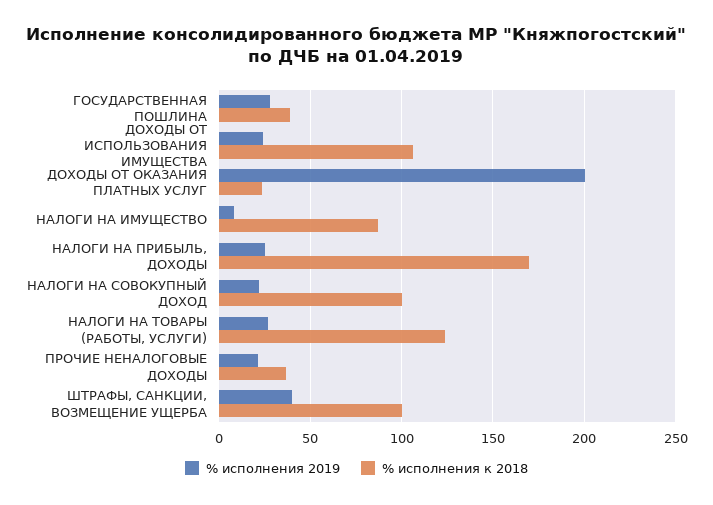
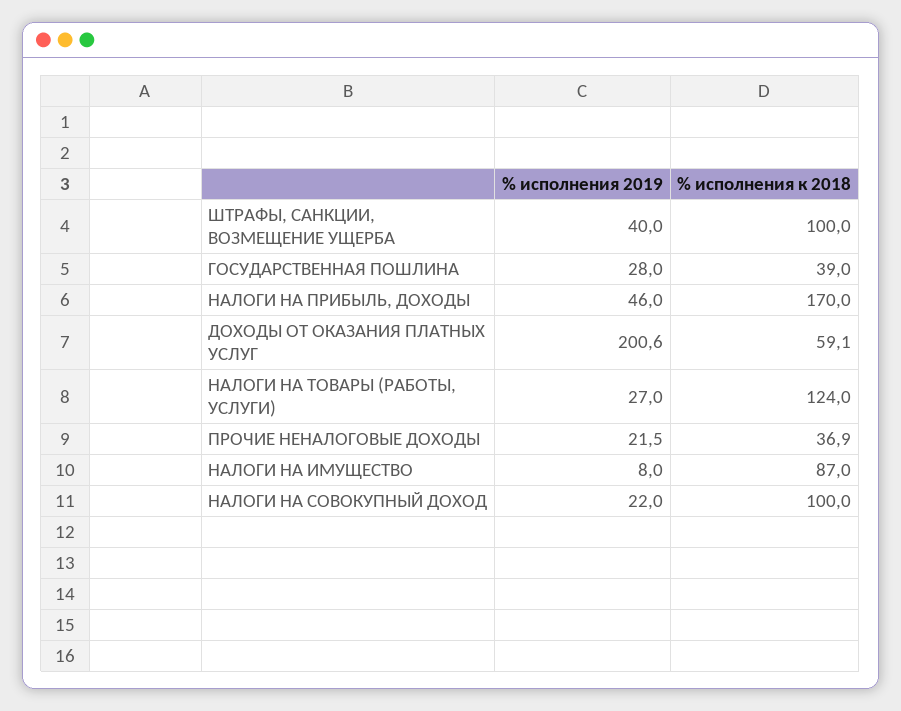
  {
    "% исполнения 2019": {
      "ГОСУДАРСТВЕННАЯ ПОШЛИНА": 28,
-     "ДОХОДЫ ОТ ИСПОЛЬЗОВАНИЯ ИМУЩЕСТВА": 25,
      "ДОХОДЫ ОТ ОКАЗАНИЯ ПЛАТНЫХ УСЛУГ": 200.6,
      "НАЛОГИ НА ИМУЩЕСТВО": 8,
-     "НАЛОГИ НА ПРИБЫЛЬ, ДОХОДЫ": 25,
+     "НАЛОГИ НА ПРИБЫЛЬ, ДОХОДЫ": 46,
      "НАЛОГИ НА СОВОКУПНЫЙ ДОХОД": 22,
      "НАЛОГИ НА ТОВАРЫ (РАБОТЫ, УСЛУГИ)": 27,
      "ПРОЧИЕ НЕНАЛОГОВЫЕ ДОХОДЫ": 21.5,
      "ШТРАФЫ, САНКЦИИ, ВОЗМЕЩЕНИЕ УЩЕРБА": 40
    },
    "% исполнения к 2018": {
      "ГОСУДАРСТВЕННАЯ ПОШЛИНА": 39,
-     "ДОХОДЫ ОТ ИСПОЛЬЗОВАНИЯ ИМУЩЕСТВА": 105,
-     "ДОХОДЫ ОТ ОКАЗАНИЯ ПЛАТНЫХ УСЛУГ": 25,
+     "ДОХОДЫ ОТ ОКАЗАНИЯ ПЛАТНЫХ УСЛУГ": 59.1,
      "НАЛОГИ НА ИМУЩЕСТВО": 87,
      "НАЛОГИ НА ПРИБЫЛЬ, ДОХОДЫ": 170,
      "НАЛОГИ НА СОВОКУПНЫЙ ДОХОД": 100,
      "НАЛОГИ НА ТОВАРЫ (РАБОТЫ, УСЛУГИ)": 124,
      "ПРОЧИЕ НЕНАЛОГОВЫЕ ДОХОДЫ": 36.9,
      "ШТРАФЫ, САНКЦИИ, ВОЗМЕЩЕНИЕ УЩЕРБА": 100
    }
  }

